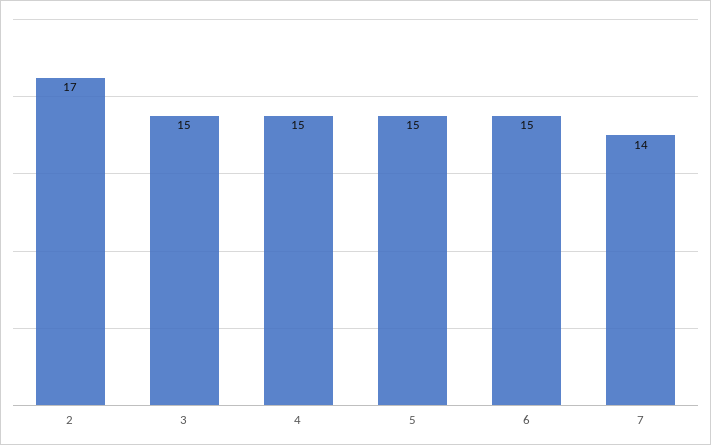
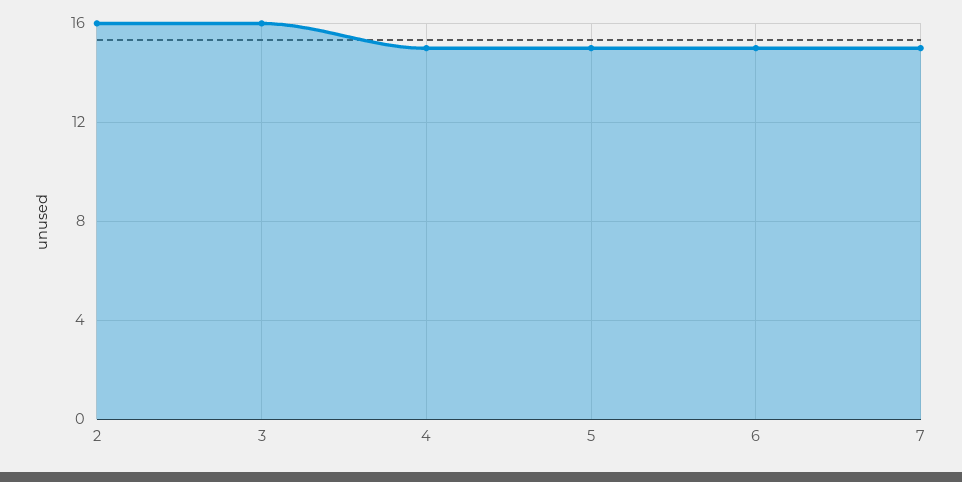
  {
-   "2": 17,
+   "2": 16,
-   "3": 15,
+   "3": 16,
    "4": 15,
    "5": 15,
    "6": 15,
-   "7": 14
+   "7": 15
  }

